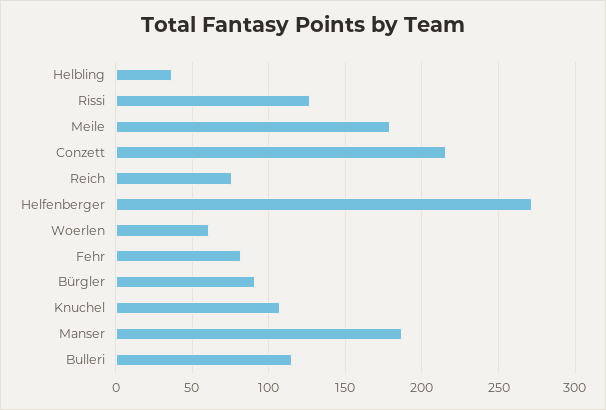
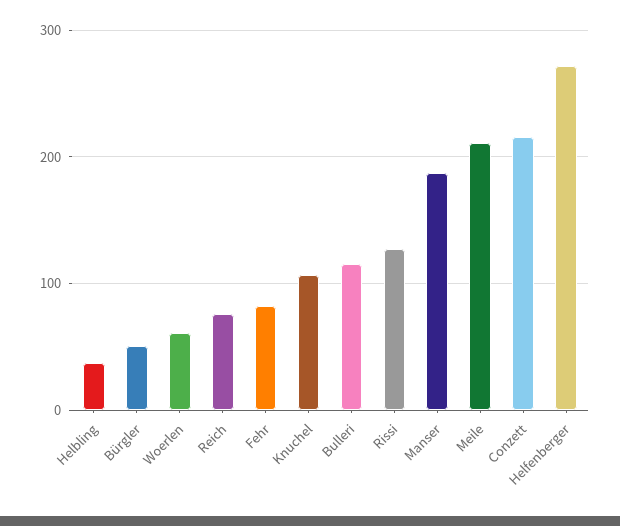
  {
    "Helbling": 35,
    "Rissi": 125,
-   "Meile": 180,
+   "Meile": 210,
    "Conzett": 215,
    "Reich": 75,
    "Helfenberger": 270,
    "Woerlen": 60,
    "Fehr": 80,
-   "Bürgler": 90,
+   "Bürgler": 50,
    "Knuchel": 105,
    "Manser": 185,
    "Bulleri": 115
  }

